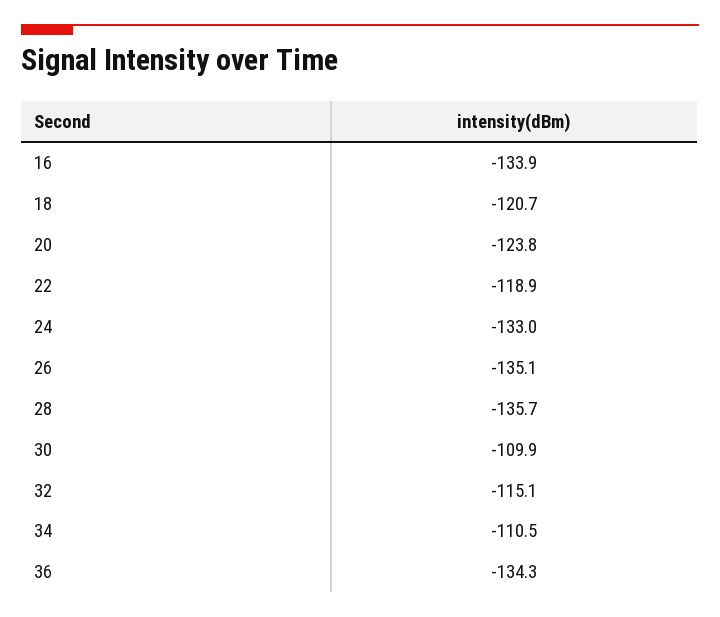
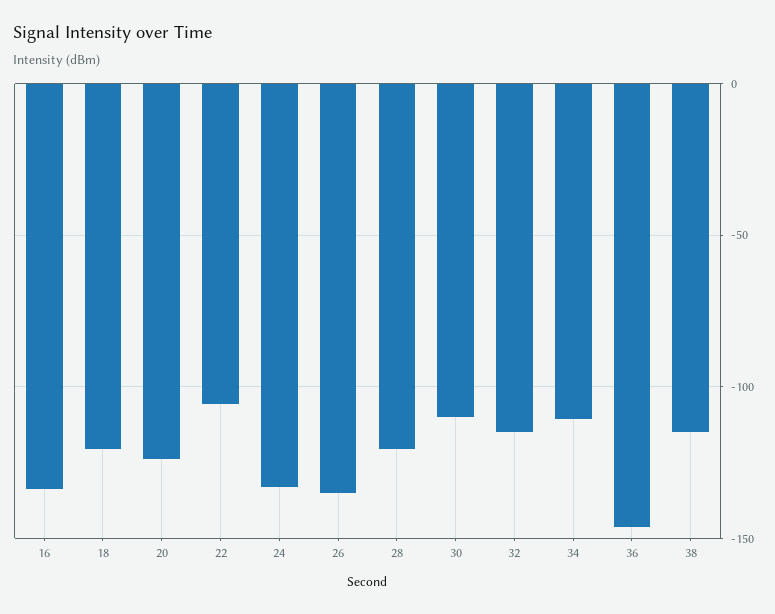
  {
    "16": -133.9,
    "18": -120.7,
    "20": -123.8,
-   "22": -118.9,
+   "22": -105,
    "24": -133,
    "26": -135.1,
-   "28": -135.7,
+   "28": -120,
    "30": -109.9,
    "32": -115.1,
    "34": -110.5,
-   "36": -134.3
+   "36": -145,
+   "38": -115
  }

